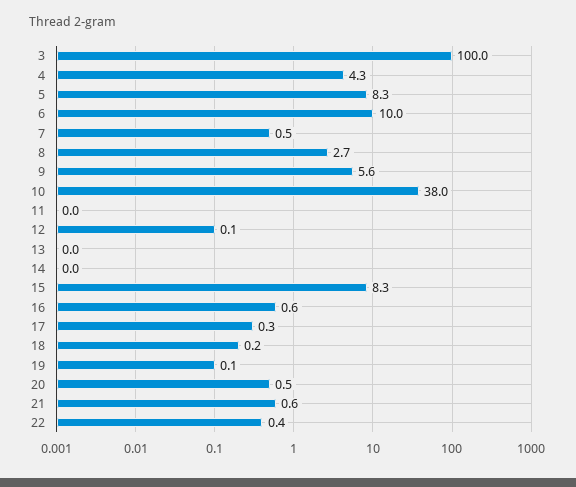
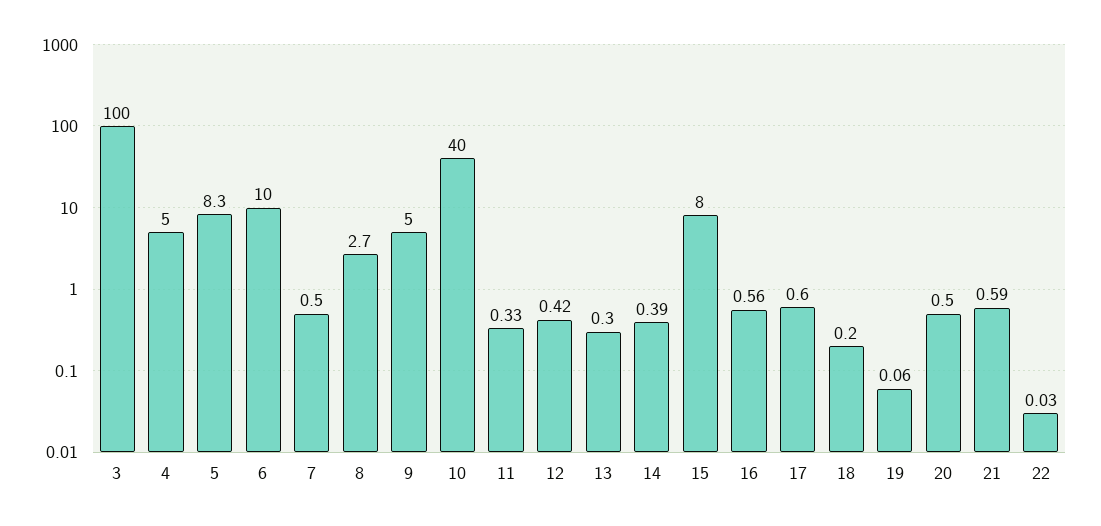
  {
    "3": 100,
-   "4": 4.3,
+   "4": 5,
    "5": 8.3,
    "6": 10,
    "7": 0.5,
    "8": 2.7,
-   "9": 5.6,
+   "9": 5,
-   "10": 38,
+   "10": 40,
-   "11": 0,
+   "11": 0.33,
-   "12": 0.1,
+   "12": 0.42,
-   "13": 0,
+   "13": 0.3,
-   "14": 0,
+   "14": 0.39,
-   "15": 8.3,
+   "15": 8,
    "16": 0.56,
-   "17": 0.3,
+   "17": 0.6,
    "18": 0.2,
    "19": 0.06,
    "20": 0.5,
    "21": 0.59,
-   "22": 0.4
+   "22": 0.03
  }

